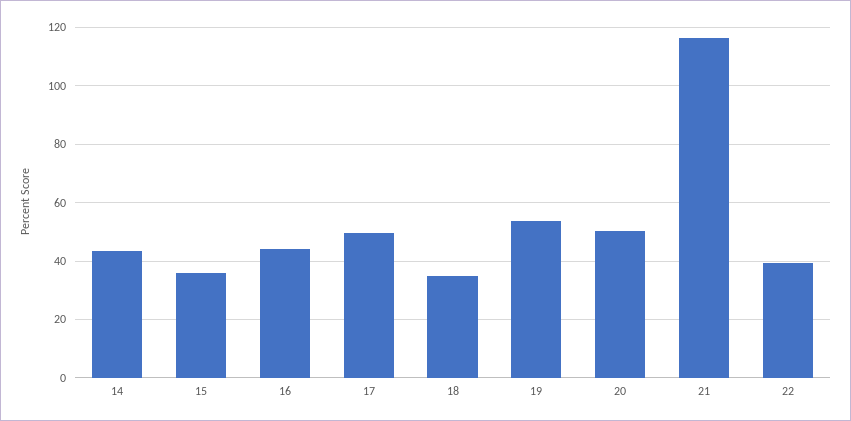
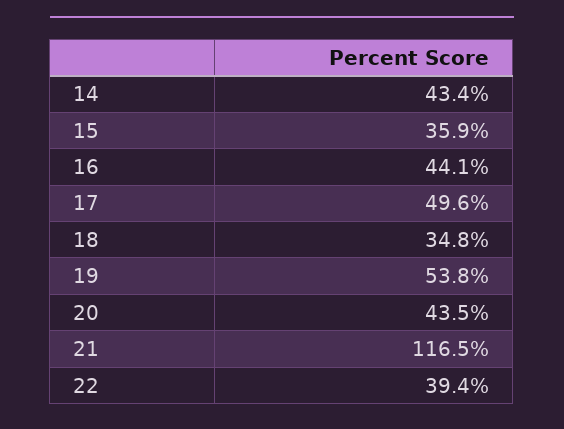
  {
    "14": 43.4,
    "15": 35.9,
    "16": 44.1,
    "17": 49.6,
    "18": 34.8,
    "19": 53.8,
-   "20": 50,
+   "20": 43.5,
    "21": 116.5,
    "22": 39.4
  }

